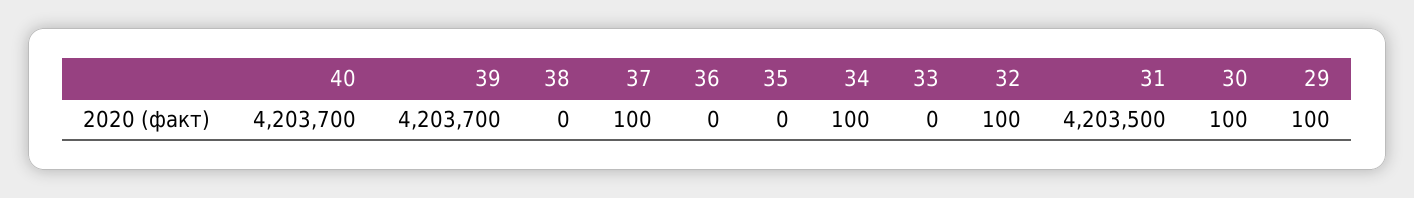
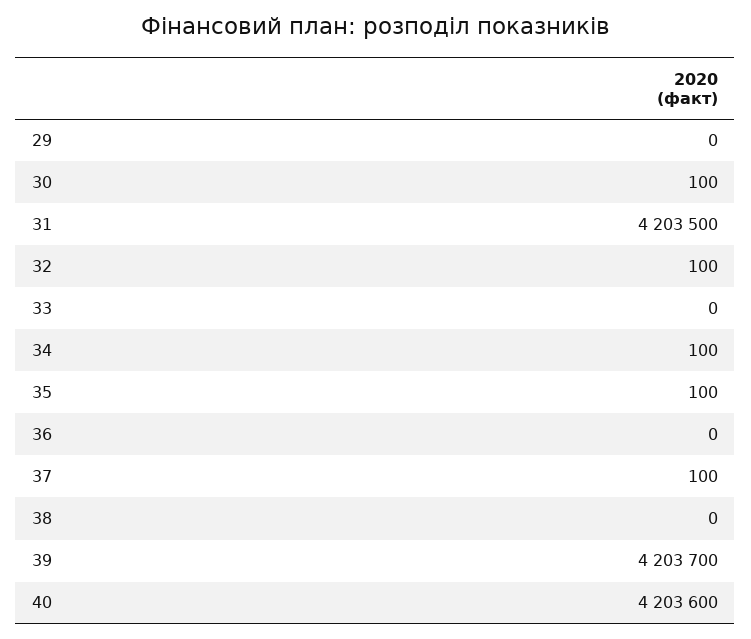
  {
-   "40": 4203700,
+   "40": 4203600,
    "39": 4203700,
    "38": 0,
    "37": 100,
    "36": 0,
-   "35": 0,
+   "35": 100,
    "34": 100,
    "33": 0,
    "32": 100,
    "31": 4203500,
    "30": 100,
-   "29": 100
+   "29": 0
  }

